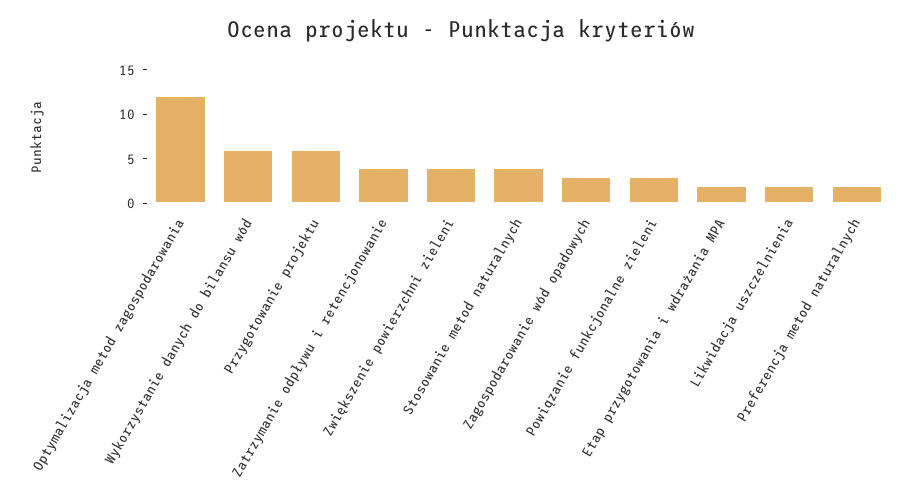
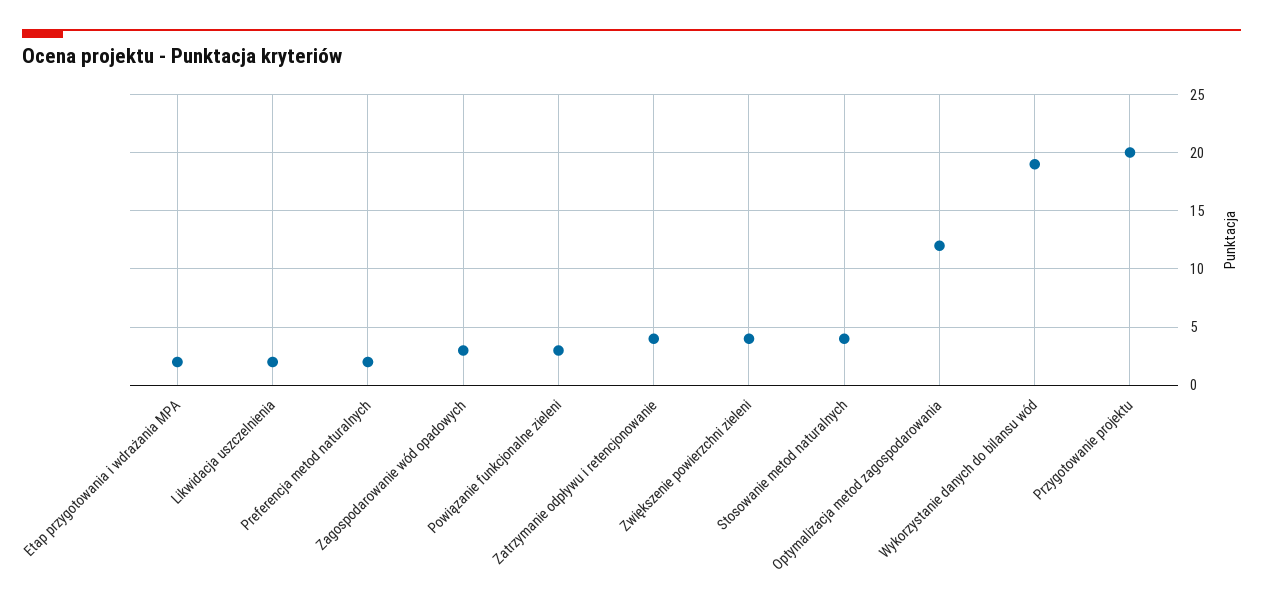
  {
    "Optymalizacja metod zagospodarowania": 12,
-   "Wykorzystanie danych do bilansu wód": 6,
+   "Wykorzystanie danych do bilansu wód": 19,
-   "Przygotowanie projektu": 6,
+   "Przygotowanie projektu": 20,
    "Zatrzymanie odpływu i retencjonowanie": 4,
    "Zwiększenie powierzchni zieleni": 4,
    "Stosowanie metod naturalnych": 4,
    "Zagospodarowanie wód opadowych": 3,
    "Powiązanie funkcjonalne zieleni": 3,
    "Etap przygotowania i wdrażania MPA": 2,
    "Likwidacja uszczelnienia": 2,
    "Preferencja metod naturalnych": 2
  }

